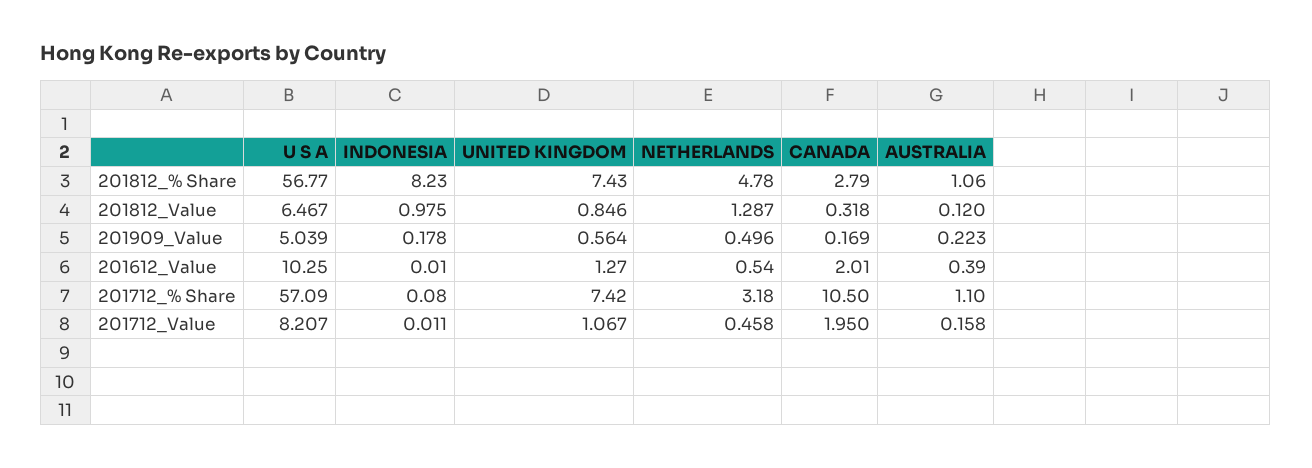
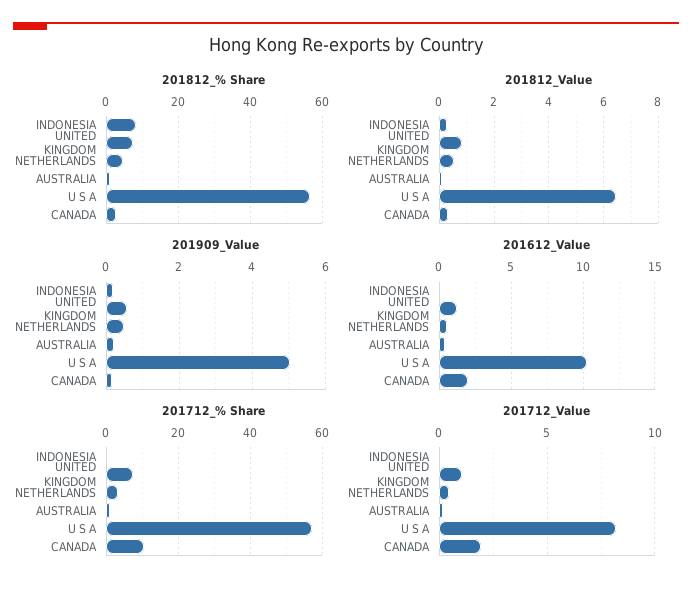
  {
    "201812_% Share": {
      "U S A": 56.77,
      "INDONESIA": 8.23,
      "UNITED KINGDOM": 7.43,
      "NETHERLANDS": 4.78,
      "CANADA": 2.79,
      "AUSTRALIA": 1.06
    },
    "201812_Value": {
      "U S A": 6.467,
-     "INDONESIA": 0.975,
+     "INDONESIA": 0.25,
      "UNITED KINGDOM": 0.846,
-     "NETHERLANDS": 1.287,
+     "NETHERLANDS": 0.5,
      "CANADA": 0.318,
      "AUSTRALIA": 0.12
    },
    "201909_Value": {
      "U S A": 5.039,
      "INDONESIA": 0.178,
      "UNITED KINGDOM": 0.564,
      "NETHERLANDS": 0.496,
      "CANADA": 0.169,
      "AUSTRALIA": 0.223
    },
    "201612_Value": {
      "U S A": 10.25,
      "INDONESIA": 0.01,
      "UNITED KINGDOM": 1.27,
      "NETHERLANDS": 0.54,
      "CANADA": 2.01,
      "AUSTRALIA": 0.39
    },
    "201712_% Share": {
      "U S A": 57.09,
      "INDONESIA": 0.08,
      "UNITED KINGDOM": 7.42,
      "NETHERLANDS": 3.18,
      "CANADA": 10.5,
      "AUSTRALIA": 1.1
    },
    "201712_Value": {
      "U S A": 8.207,
      "INDONESIA": 0.011,
      "UNITED KINGDOM": 1.067,
      "NETHERLANDS": 0.458,
      "CANADA": 1.95,
      "AUSTRALIA": 0.158
    }
  }

